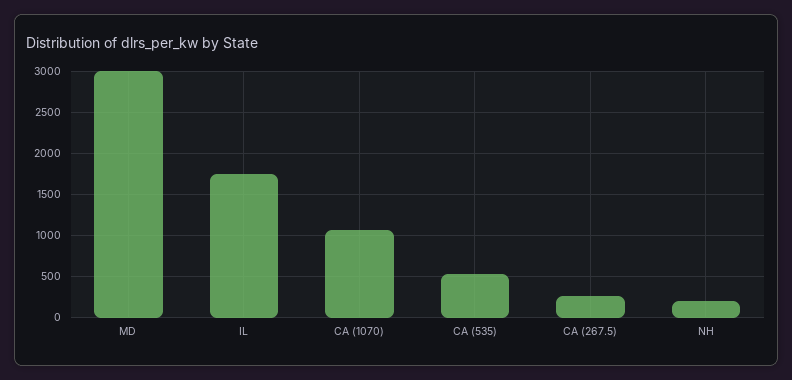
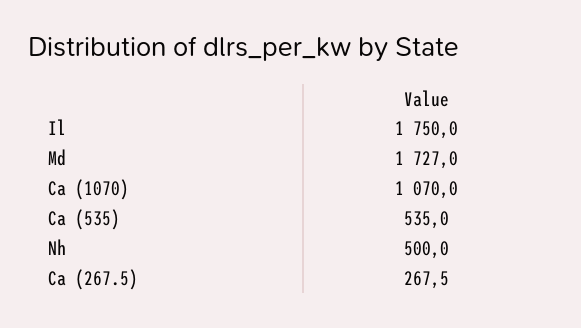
  {
-   "MD": 3000,
+   "MD": 1727,
    "IL": 1750,
    "CA (1070)": 1070,
    "CA (535)": 535,
    "CA (267.5)": 267.5,
-   "NH": 200
+   "NH": 500
  }

